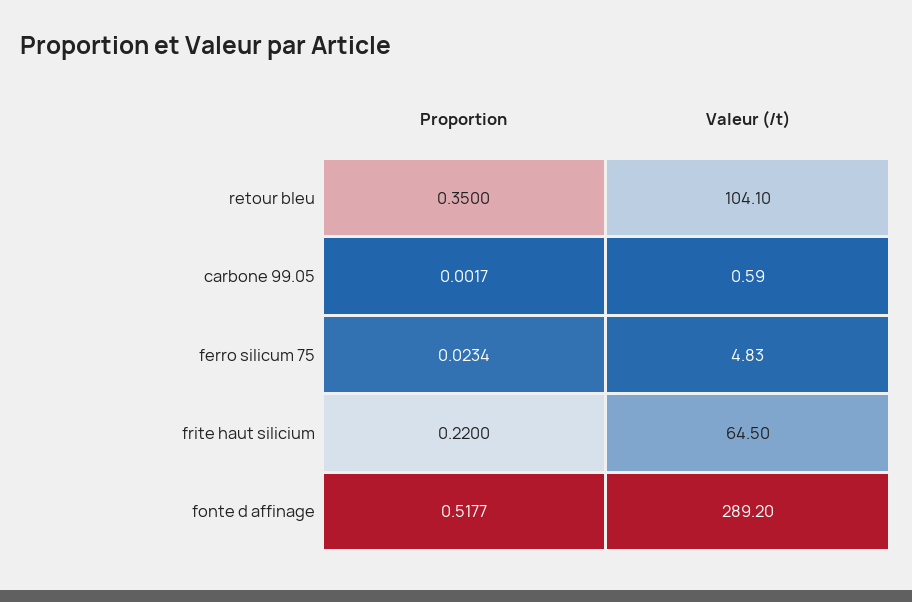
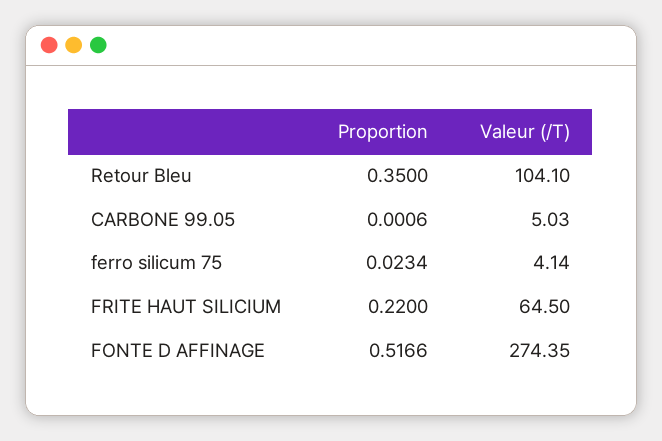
  {
    "Proportion": {
      "retour bleu": 0.35,
-     "carbone 99.05": 0.0017,
+     "carbone 99.05": 0.0006,
      "ferro silicum 75": 0.0234,
      "frite haut silicium": 0.22,
-     "fonte d affinage": 0.5177
+     "fonte d affinage": 0.5166
    },
    "Valeur (/t)": {
      "retour bleu": 104.1,
-     "carbone 99.05": 0.59,
+     "carbone 99.05": 5.03,
-     "ferro silicum 75": 4.83,
+     "ferro silicum 75": 4.14,
      "frite haut silicium": 64.5,
-     "fonte d affinage": 289.2
+     "fonte d affinage": 274.35
    }
  }

